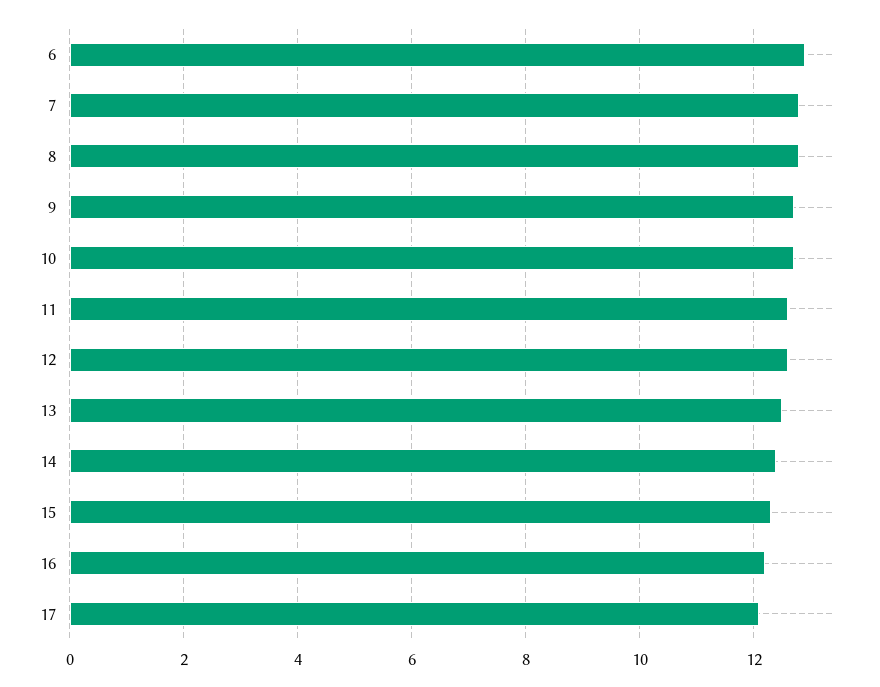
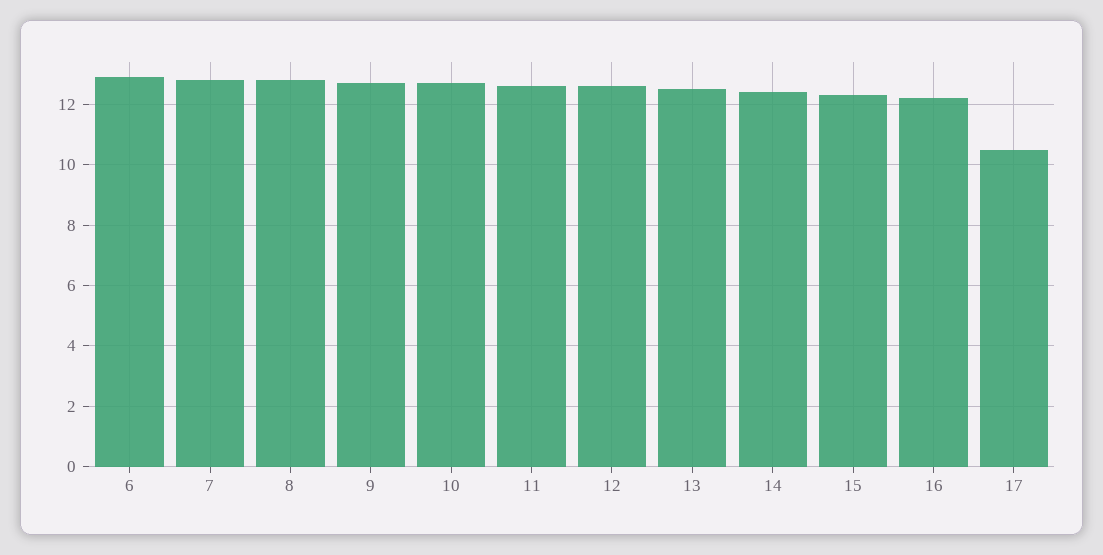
  {
    "6": 13,
    "7": 13,
    "8": 13,
    "9": 12.5,
    "10": 12.5,
    "11": 12.5,
    "12": 12.5,
    "13": 12.5,
    "14": 12.5,
    "15": 12.5,
    "16": 12,
-   "17": 12
+   "17": 10.5
  }

